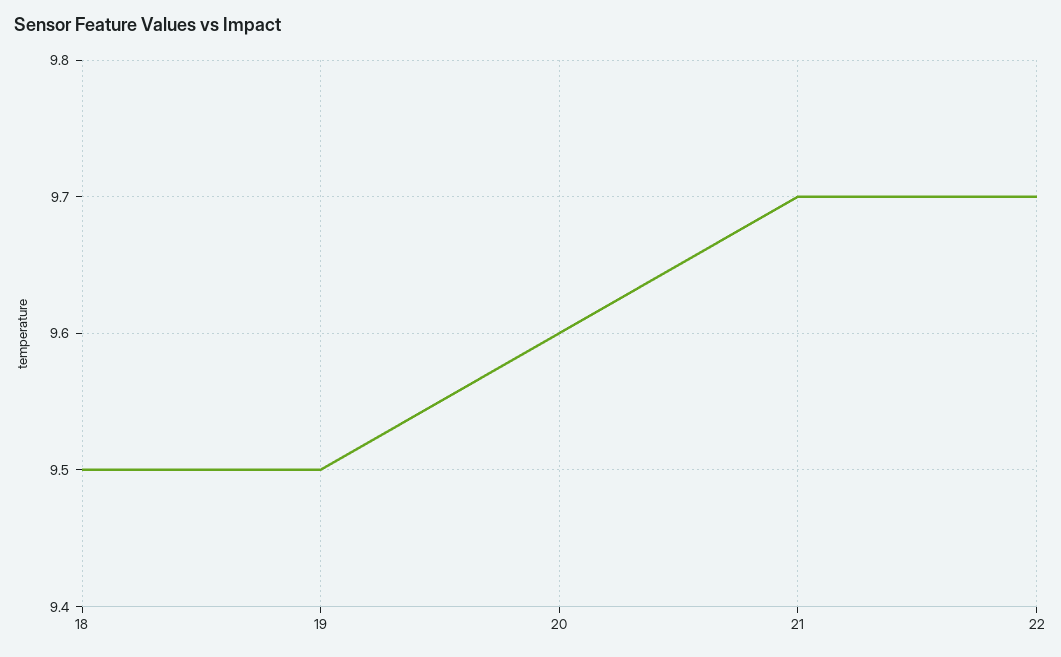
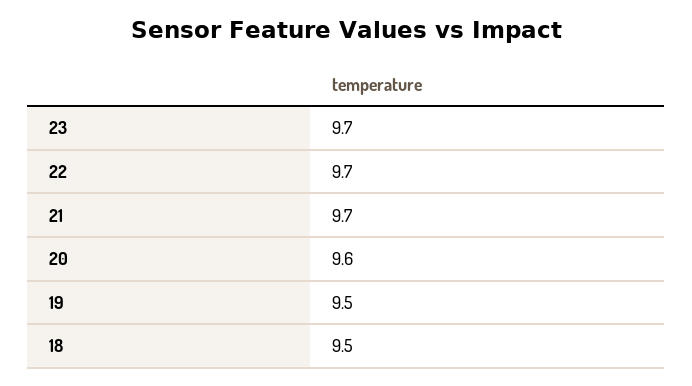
  {
    "18": 9.5,
    "19": 9.5,
    "20": 9.6,
    "21": 9.7,
-   "22": 9.7
+   "22": 9.7,
+   "23": 9.7
  }

